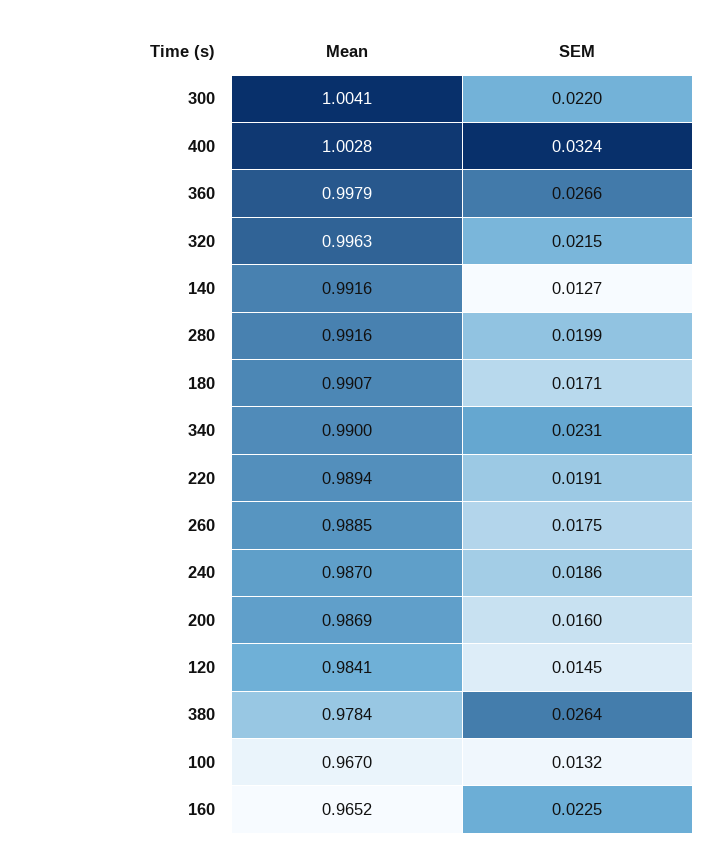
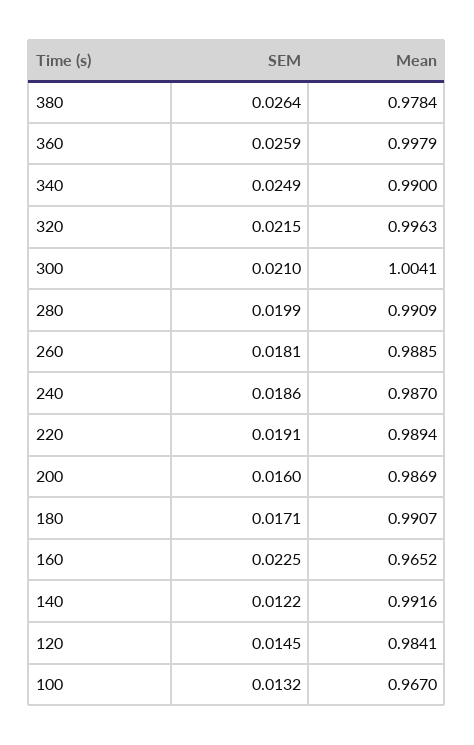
  {
    "Mean": {
      "300": 1.0041,
-     "400": 1.0028,
      "360": 0.9979,
      "320": 0.9963,
      "140": 0.9916,
-     "280": 0.9916,
+     "280": 0.9909,
      "180": 0.9907,
      "340": 0.99,
      "220": 0.9894,
      "260": 0.9885,
      "240": 0.987,
      "200": 0.9869,
      "120": 0.9841,
      "380": 0.9784,
      "100": 0.967,
      "160": 0.9652
    },
    "SEM": {
-     "300": 0.022,
+     "300": 0.021,
-     "400": 0.0324,
-     "360": 0.0266,
+     "360": 0.0259,
      "320": 0.0215,
-     "140": 0.0127,
+     "140": 0.0122,
      "280": 0.0199,
      "180": 0.0171,
-     "340": 0.0231,
+     "340": 0.0249,
      "220": 0.0191,
-     "260": 0.0175,
+     "260": 0.0181,
      "240": 0.0186,
      "200": 0.016,
      "120": 0.0145,
      "380": 0.0264,
      "100": 0.0132,
      "160": 0.0225
    }
  }

